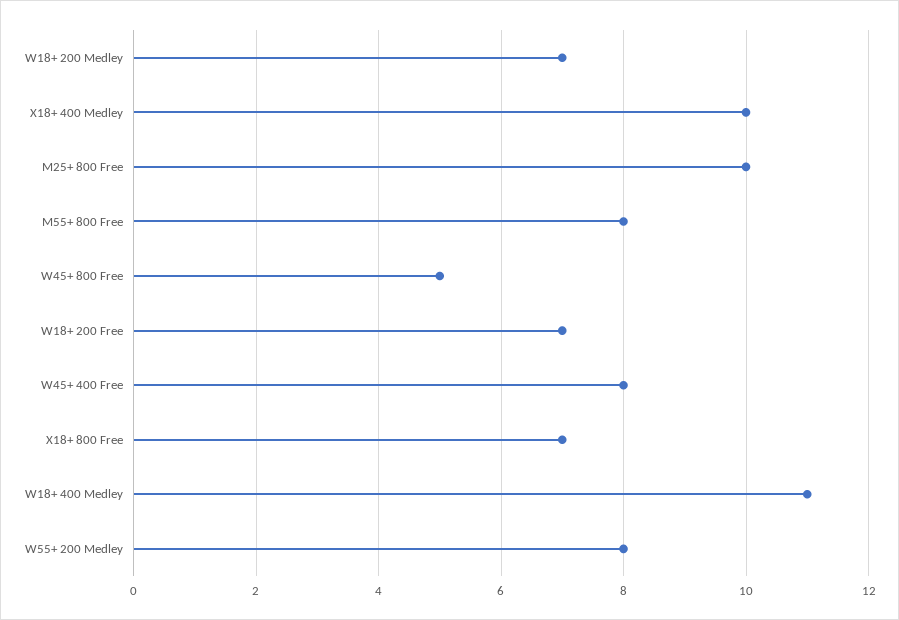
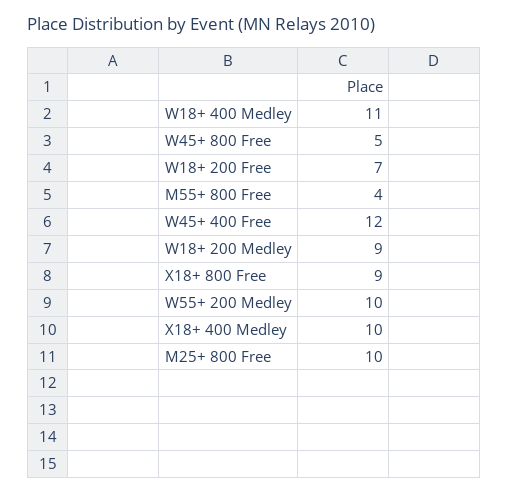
  {
-   "W18+ 200 Medley": 7,
+   "W18+ 200 Medley": 9,
    "X18+ 400 Medley": 10,
    "M25+ 800 Free": 10,
-   "M55+ 800 Free": 8,
+   "M55+ 800 Free": 4,
    "W45+ 800 Free": 5,
    "W18+ 200 Free": 7,
-   "W45+ 400 Free": 8,
+   "W45+ 400 Free": 12,
-   "X18+ 800 Free": 7,
+   "X18+ 800 Free": 9,
    "W18+ 400 Medley": 11,
-   "W55+ 200 Medley": 8
+   "W55+ 200 Medley": 10
  }

